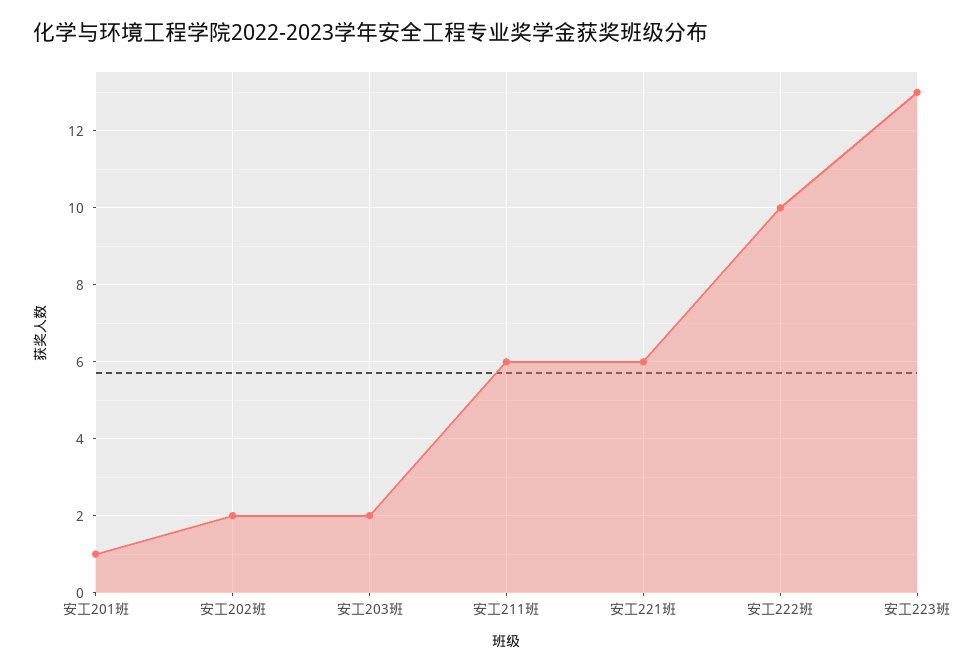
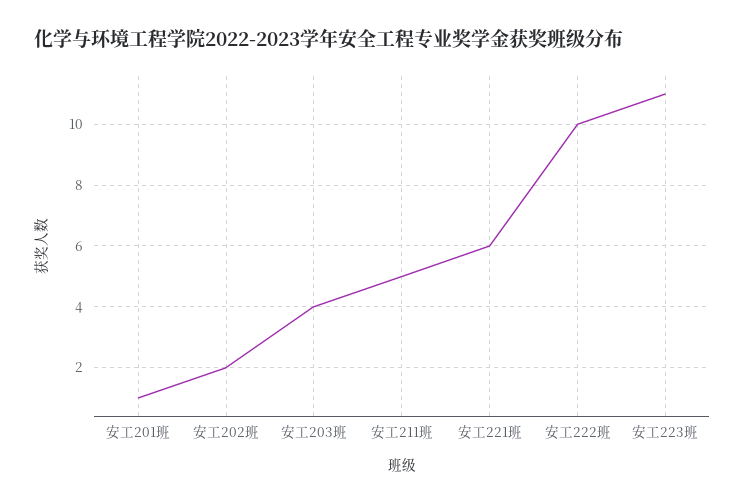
  {
    "安工201班": 1,
    "安工202班": 2,
-   "安工203班": 2,
+   "安工203班": 4,
-   "安工211班": 6,
+   "安工211班": 5,
    "安工221班": 6,
    "安工222班": 10,
-   "安工223班": 13
+   "安工223班": 11
  }

